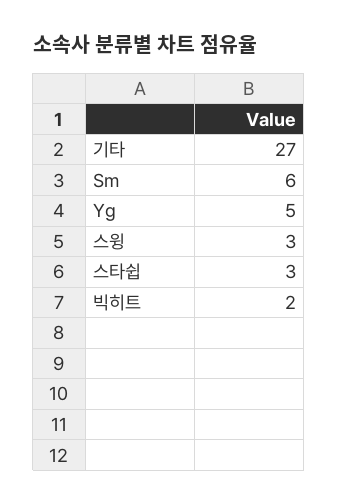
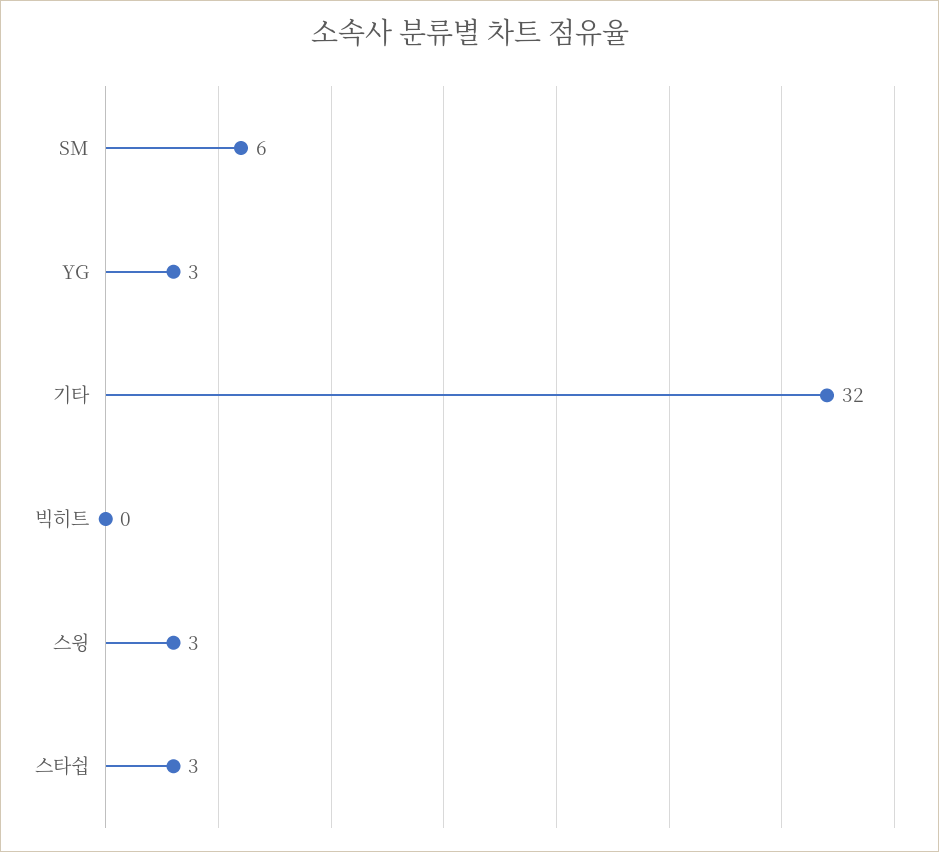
  {
-   "기타": 27,
+   "기타": 32,
    "Sm": 6,
-   "Yg": 5,
+   "Yg": 3,
    "스윙": 3,
    "스타쉽": 3,
-   "빅히트": 2
+   "빅히트": 0
  }

